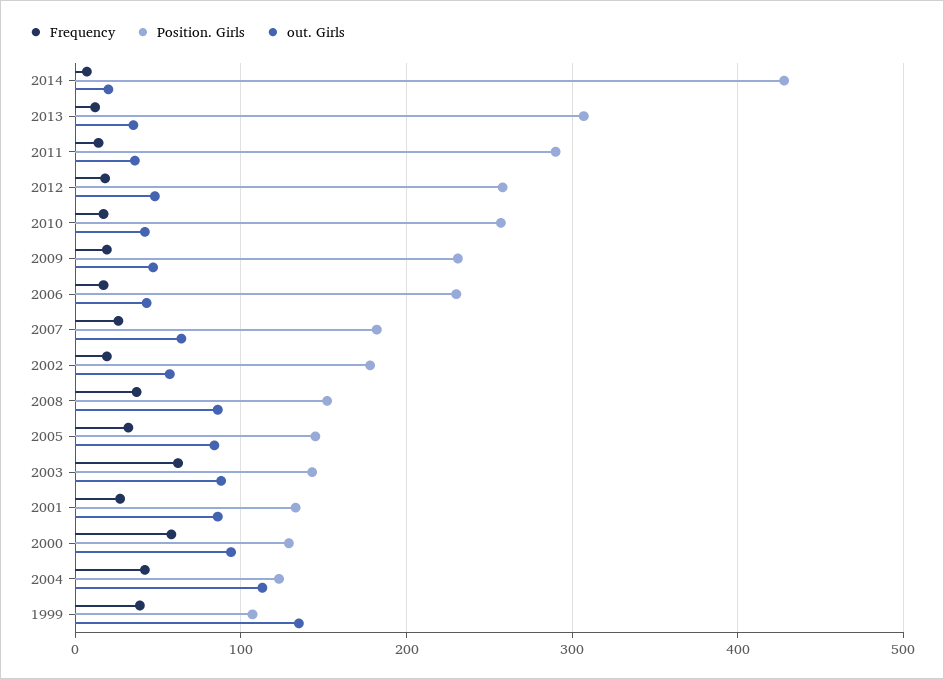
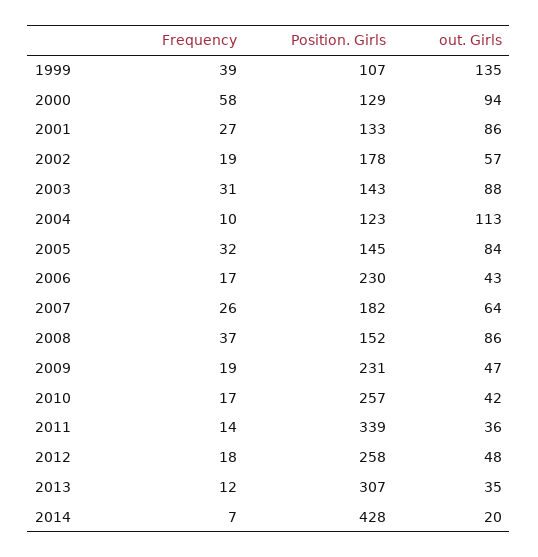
  {
    "Frequency": {
      "2014": 7,
      "2013": 12,
      "2011": 14,
      "2012": 18,
      "2010": 17,
      "2009": 19,
      "2006": 17,
      "2007": 26,
      "2002": 19,
      "2008": 37,
      "2005": 32,
-     "2003": 60,
+     "2003": 31,
      "2001": 27,
      "2000": 58,
-     "2004": 40,
+     "2004": 10,
      "1999": 39
    },
    "Position. Girls": {
      "2014": 428,
      "2013": 307,
-     "2011": 290,
+     "2011": 339,
      "2012": 258,
      "2010": 257,
      "2009": 231,
      "2006": 230,
      "2007": 182,
      "2002": 178,
      "2008": 152,
      "2005": 145,
      "2003": 143,
      "2001": 133,
      "2000": 129,
      "2004": 123,
      "1999": 107
    },
    "out. Girls": {
      "2014": 20,
      "2013": 35,
      "2011": 36,
      "2012": 48,
      "2010": 42,
      "2009": 47,
      "2006": 43,
      "2007": 64,
      "2002": 57,
      "2008": 86,
      "2005": 84,
      "2003": 88,
      "2001": 86,
      "2000": 94,
      "2004": 113,
      "1999": 135
    }
  }

